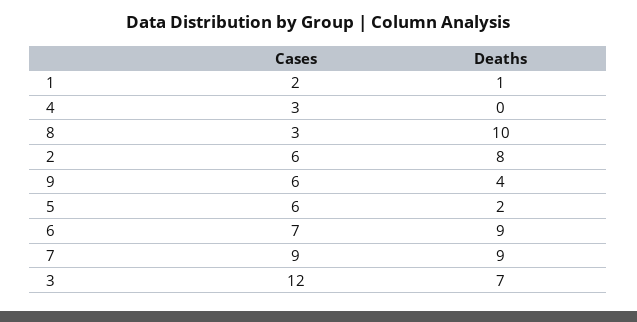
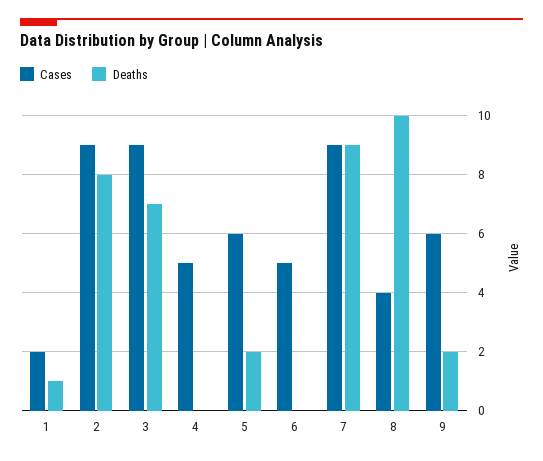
  {
    "Cases": {
      "1": 2,
-     "4": 3,
+     "4": 5,
-     "8": 3,
+     "8": 4,
-     "2": 6,
+     "2": 9,
      "9": 6,
      "5": 6,
-     "6": 7,
+     "6": 5,
      "7": 9,
-     "3": 12
+     "3": 9
    },
    "Deaths": {
      "1": 1,
      "4": 0,
      "8": 10,
      "2": 8,
-     "9": 4,
+     "9": 2,
      "5": 2,
-     "6": 9,
+     "6": 0,
      "7": 9,
      "3": 7
    }
  }

